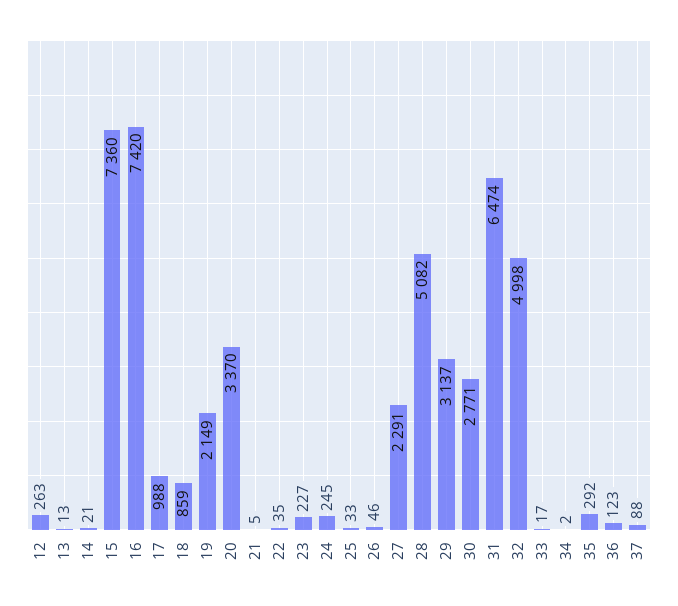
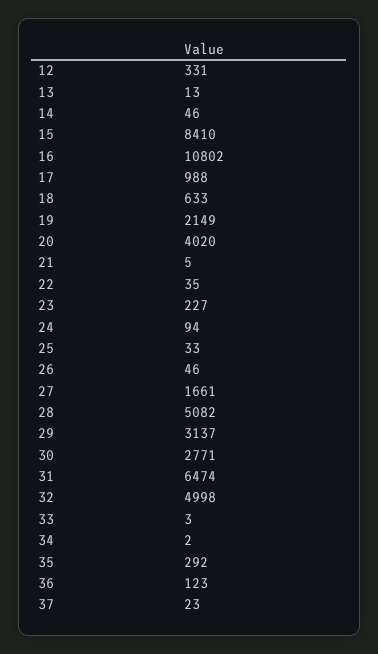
  {
-   "12": 263,
+   "12": 331,
    "13": 13,
-   "14": 21,
+   "14": 46,
-   "15": 7360,
+   "15": 8410,
-   "16": 7420,
+   "16": 10802,
    "17": 988,
-   "18": 859,
+   "18": 633,
    "19": 2149,
-   "20": 3370,
+   "20": 4020,
    "21": 5,
    "22": 35,
    "23": 227,
-   "24": 245,
+   "24": 94,
    "25": 33,
    "26": 46,
-   "27": 2291,
+   "27": 1661,
    "28": 5082,
    "29": 3137,
    "30": 2771,
    "31": 6474,
    "32": 4998,
-   "33": 17,
+   "33": 3,
    "34": 2,
    "35": 292,
    "36": 123,
-   "37": 88
+   "37": 23
  }

